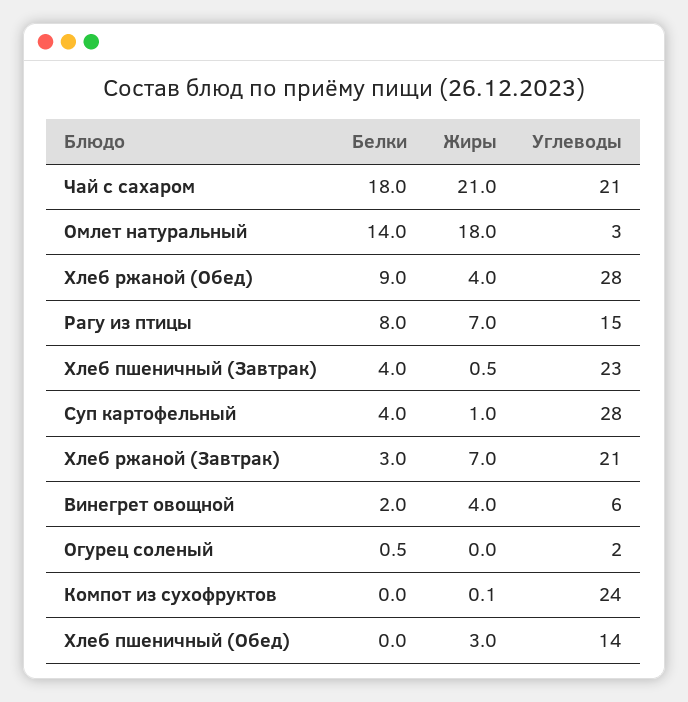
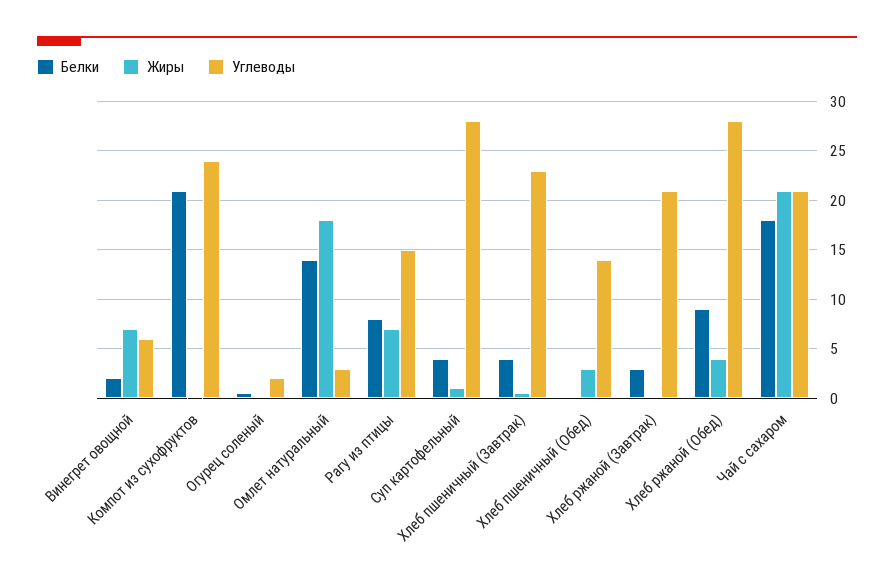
  {
    "Белки": {
      "Чай с сахаром": 18,
      "Омлет натуральный": 14,
      "Хлеб ржаной (Обед)": 9,
      "Рагу из птицы": 8,
      "Хлеб пшеничный (Завтрак)": 4,
      "Суп картофельный": 4,
      "Хлеб ржаной (Завтрак)": 3,
      "Винегрет овощной": 2,
      "Огурец соленый": 0.5,
-     "Компот из сухофруктов": 0,
+     "Компот из сухофруктов": 21,
      "Хлеб пшеничный (Обед)": 0
    },
    "Жиры": {
      "Чай с сахаром": 21,
      "Омлет натуральный": 18,
      "Хлеб ржаной (Обед)": 4,
      "Рагу из птицы": 7,
      "Хлеб пшеничный (Завтрак)": 0.5,
      "Суп картофельный": 1,
-     "Хлеб ржаной (Завтрак)": 7,
+     "Хлеб ржаной (Завтрак)": 0,
-     "Винегрет овощной": 4,
+     "Винегрет овощной": 7,
      "Огурец соленый": 0,
      "Компот из сухофруктов": 0.1,
      "Хлеб пшеничный (Обед)": 3
    },
    "Углеводы": {
      "Чай с сахаром": 21,
      "Омлет натуральный": 3,
      "Хлеб ржаной (Обед)": 28,
      "Рагу из птицы": 15,
      "Хлеб пшеничный (Завтрак)": 23,
      "Суп картофельный": 28,
      "Хлеб ржаной (Завтрак)": 21,
      "Винегрет овощной": 6,
      "Огурец соленый": 2,
      "Компот из сухофруктов": 24,
      "Хлеб пшеничный (Обед)": 14
    }
  }

